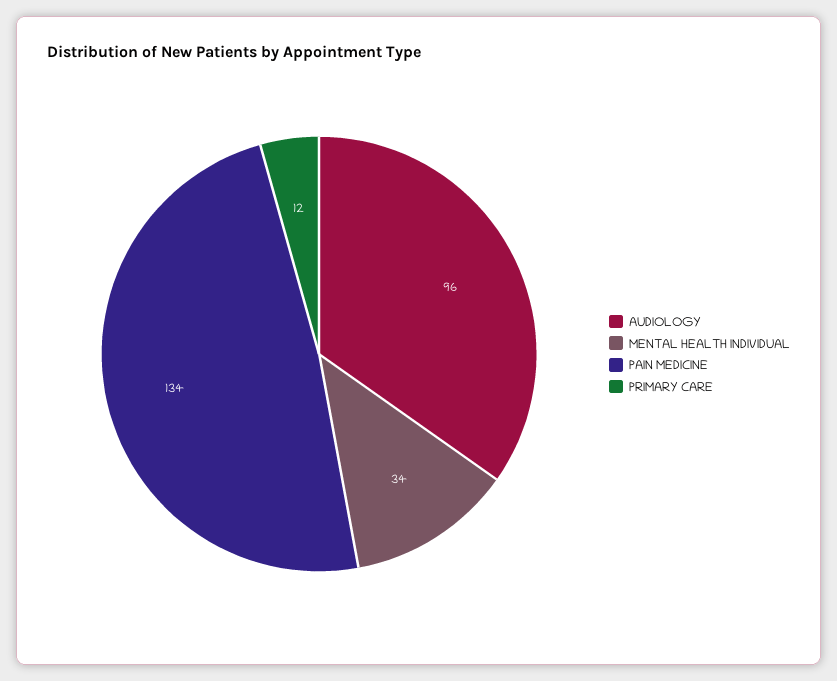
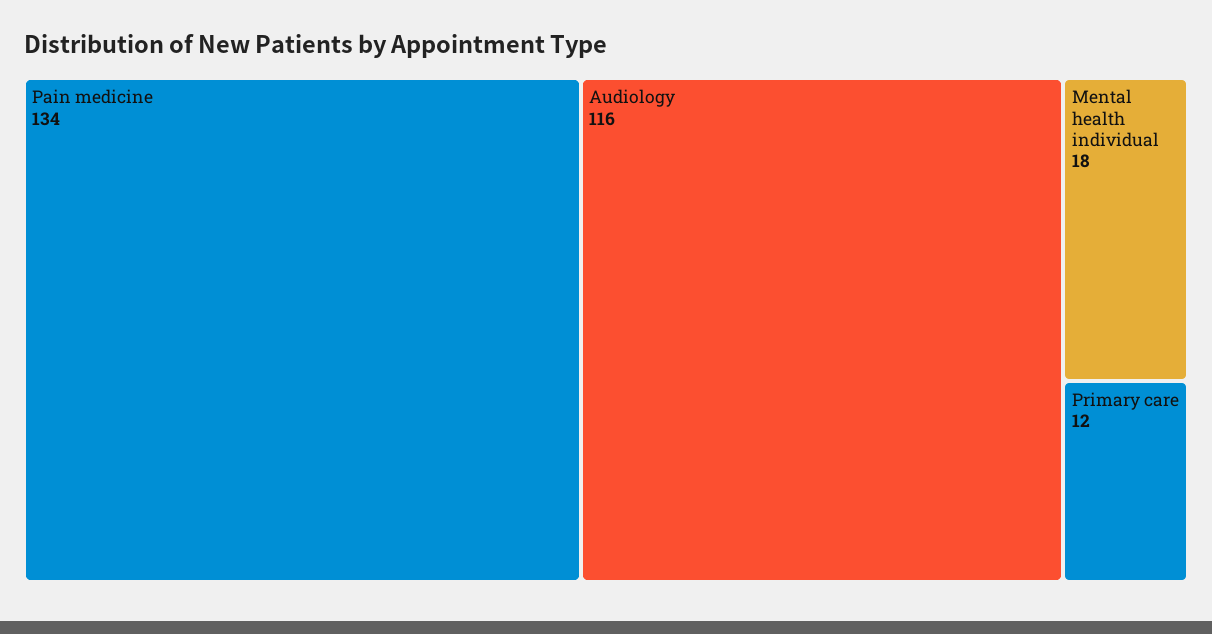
  {
-   "AUDIOLOGY": 96,
+   "AUDIOLOGY": 116,
-   "MENTAL HEALTH INDIVIDUAL": 34,
+   "MENTAL HEALTH INDIVIDUAL": 18,
    "PAIN MEDICINE": 134,
    "PRIMARY CARE": 12
  }

